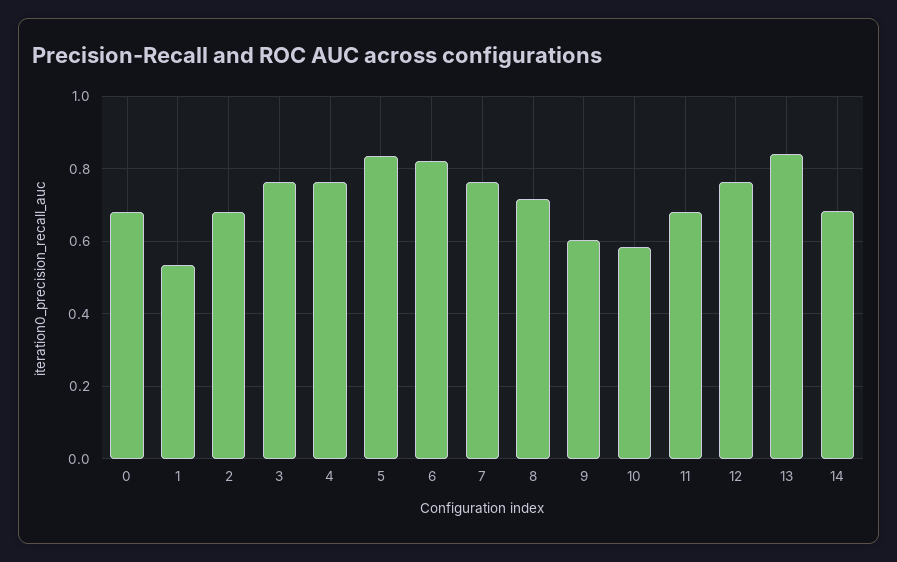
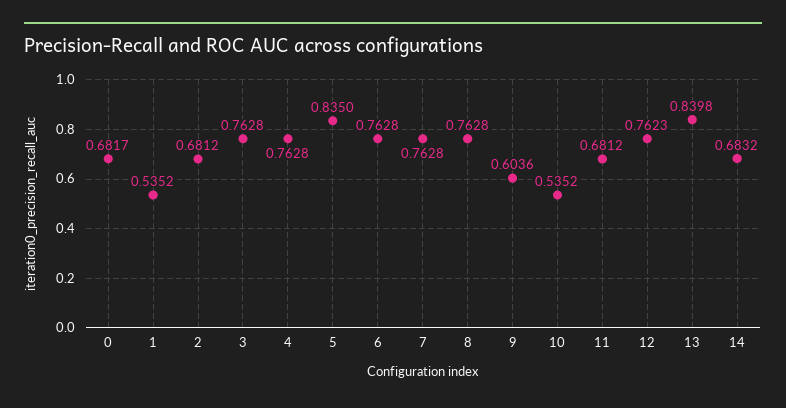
  {
    "0": 0.6817,
    "1": 0.5352,
    "2": 0.6812,
    "3": 0.7628,
    "4": 0.7628,
    "5": 0.835,
-   "6": 0.82,
+   "6": 0.7628,
    "7": 0.7628,
-   "8": 0.72,
+   "8": 0.7628,
    "9": 0.6036,
-   "10": 0.58,
+   "10": 0.5352,
    "11": 0.6812,
    "12": 0.7623,
    "13": 0.8398,
    "14": 0.6832
  }

